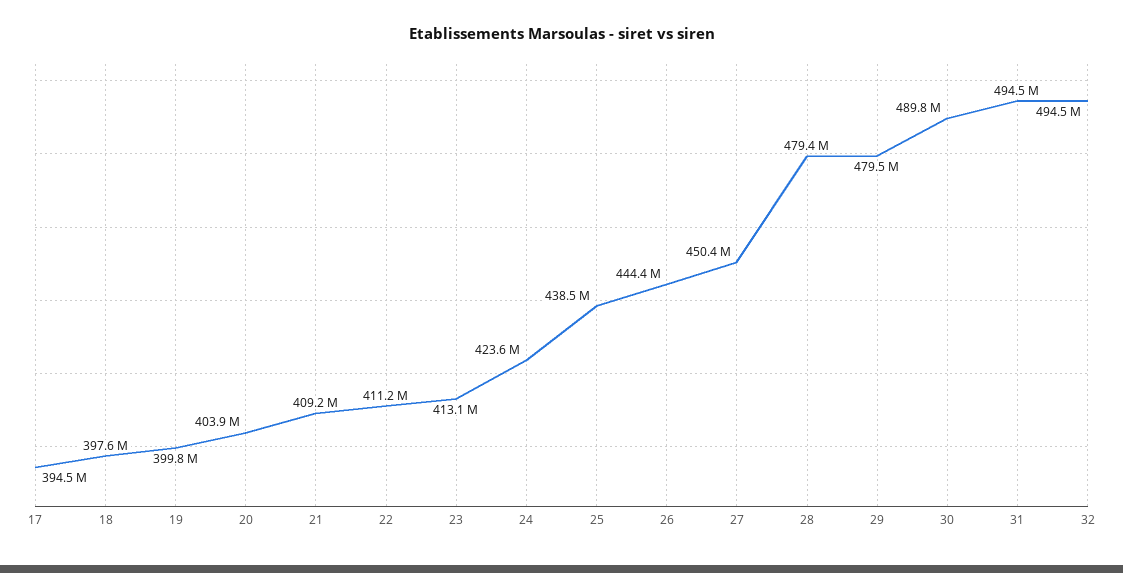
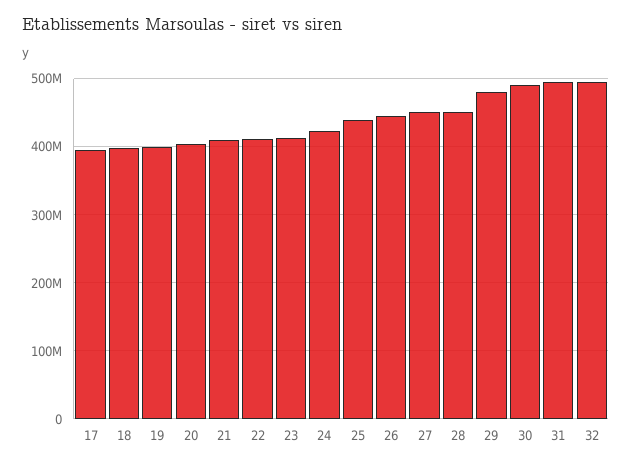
  {
    "17": 394500000,
    "18": 397600000,
    "19": 399800000,
    "20": 403900000,
    "21": 409200000,
    "22": 411200000,
    "23": 413100000,
    "24": 423600000,
    "25": 438500000,
    "26": 444400000,
    "27": 450400000,
-   "28": 479400000,
+   "28": 450000000,
    "29": 479500000,
    "30": 489800000,
    "31": 494500000,
    "32": 494500000
  }

